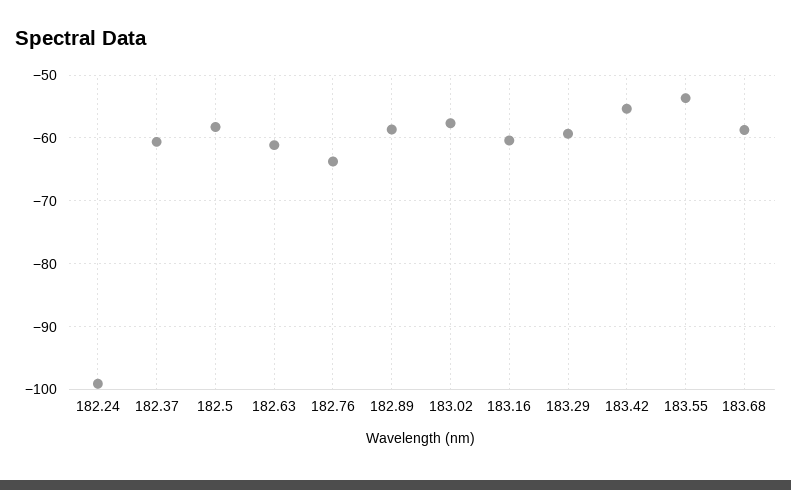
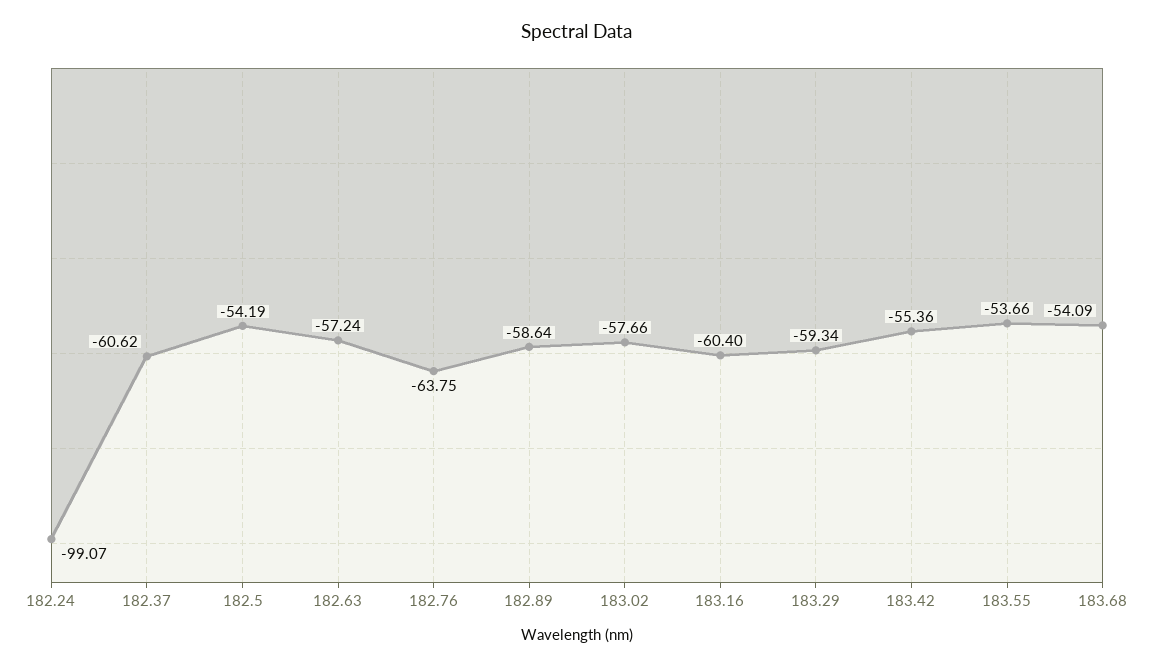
  {
    "182.24": -99.07,
    "182.37": -60.62,
-   "182.5": -58,
+   "182.5": -54.19,
-   "182.63": -61,
+   "182.63": -57.24,
    "182.76": -63.75,
    "182.89": -58.64,
    "183.02": -57.66,
    "183.16": -60.4,
    "183.29": -59.34,
    "183.42": -55.36,
    "183.55": -53.66,
-   "183.68": -59
+   "183.68": -54.09
  }

